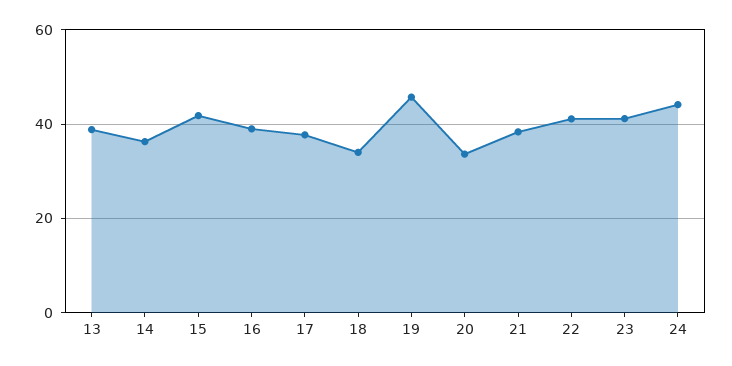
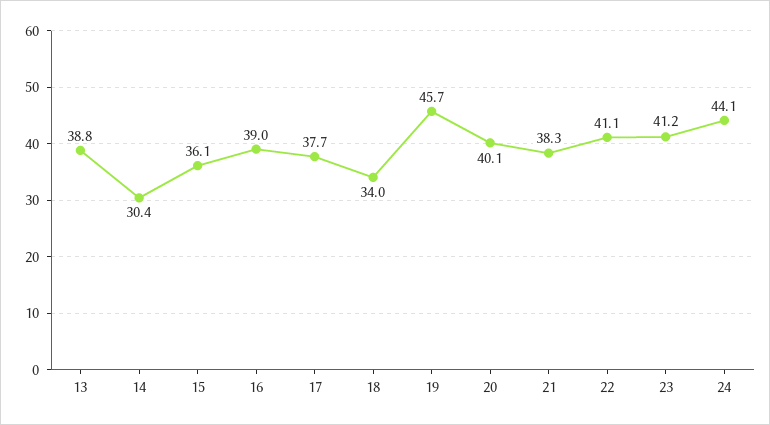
  {
    "13": 38.8,
-   "14": 36,
+   "14": 30.4,
-   "15": 42,
+   "15": 36.1,
    "16": 39,
    "17": 37.7,
    "18": 34,
    "19": 45.7,
-   "20": 34,
+   "20": 40.1,
    "21": 38.3,
    "22": 41.1,
    "23": 41.2,
    "24": 44.1
  }

